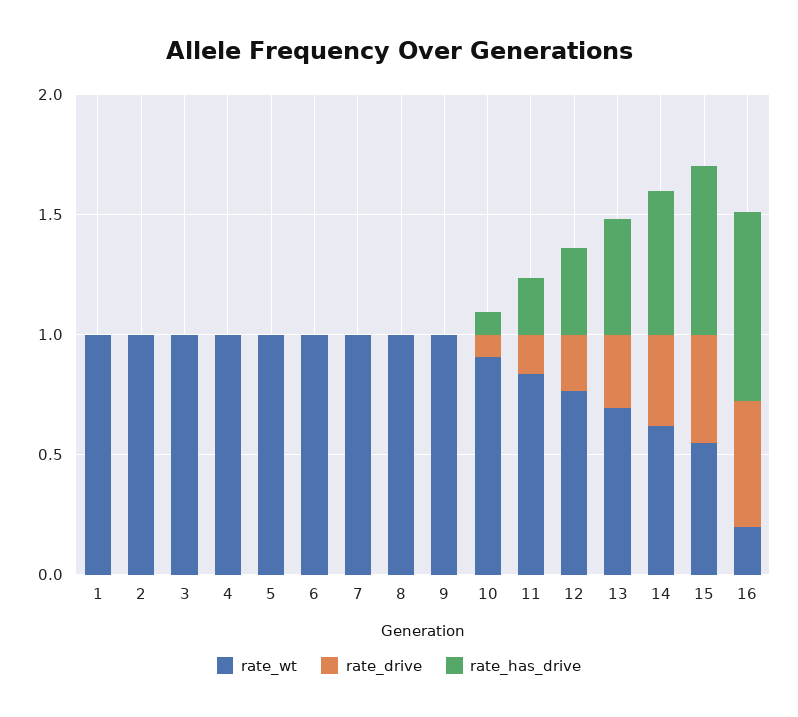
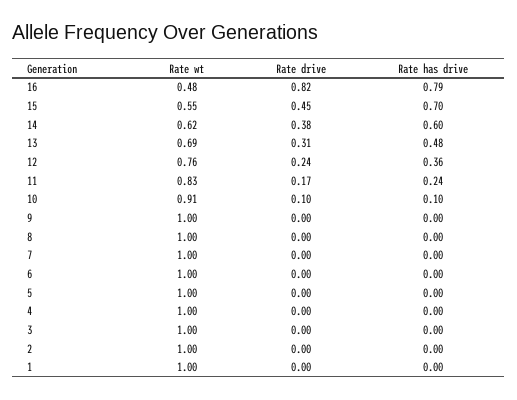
  {
    "rate_wt": {
      "1": 1,
      "2": 1,
      "3": 1,
      "4": 1,
      "5": 1,
      "6": 1,
      "7": 1,
      "8": 1,
      "9": 1,
      "10": 0.91,
      "11": 0.83,
      "12": 0.76,
      "13": 0.69,
      "14": 0.62,
      "15": 0.55,
-     "16": 0.2
+     "16": 0.48
    },
    "rate_drive": {
      "1": 0,
      "2": 0,
      "3": 0,
      "4": 0,
      "5": 0,
      "6": 0,
      "7": 0,
      "8": 0,
      "9": 0,
      "10": 0.1,
      "11": 0.17,
      "12": 0.24,
      "13": 0.31,
      "14": 0.38,
      "15": 0.45,
-     "16": 0.5
+     "16": 0.82
    },
    "rate_has_drive": {
      "1": 0,
      "2": 0,
      "3": 0,
      "4": 0,
      "5": 0,
      "6": 0,
      "7": 0,
      "8": 0,
      "9": 0,
      "10": 0.1,
      "11": 0.24,
      "12": 0.36,
      "13": 0.48,
      "14": 0.6,
      "15": 0.7,
      "16": 0.79
    }
  }

